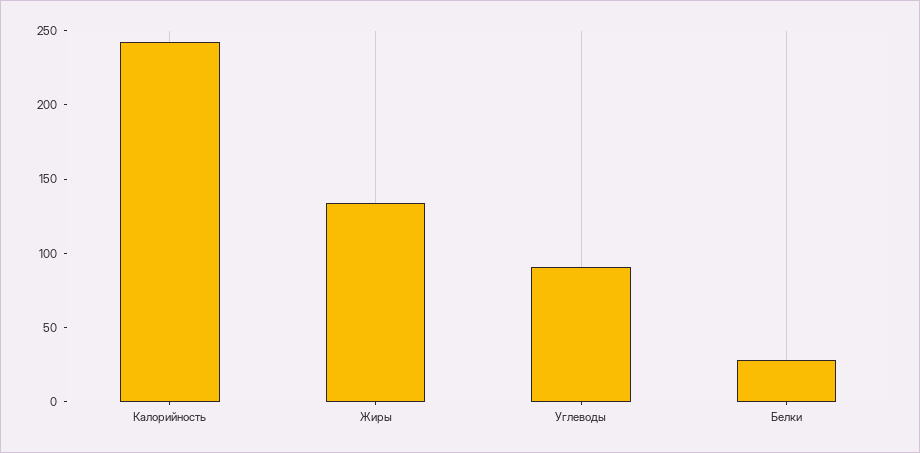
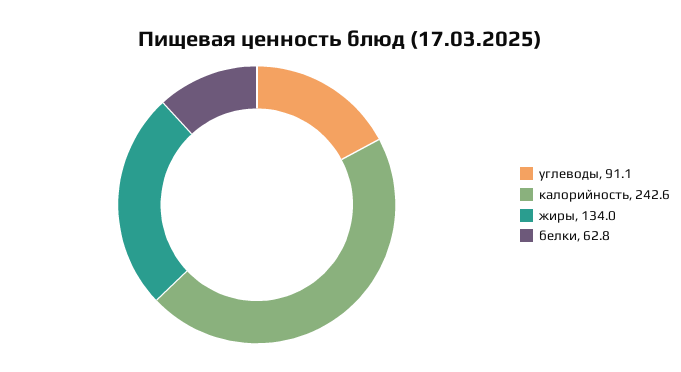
  {
    "Калорийность": 242.6,
    "Жиры": 134,
    "Углеводы": 91.1,
-   "Белки": 30
+   "Белки": 62.8
  }

